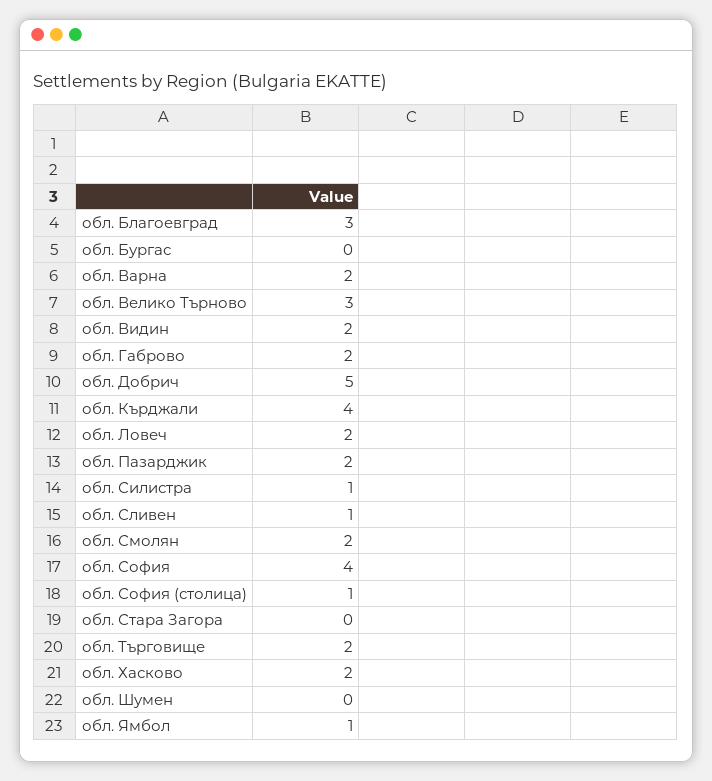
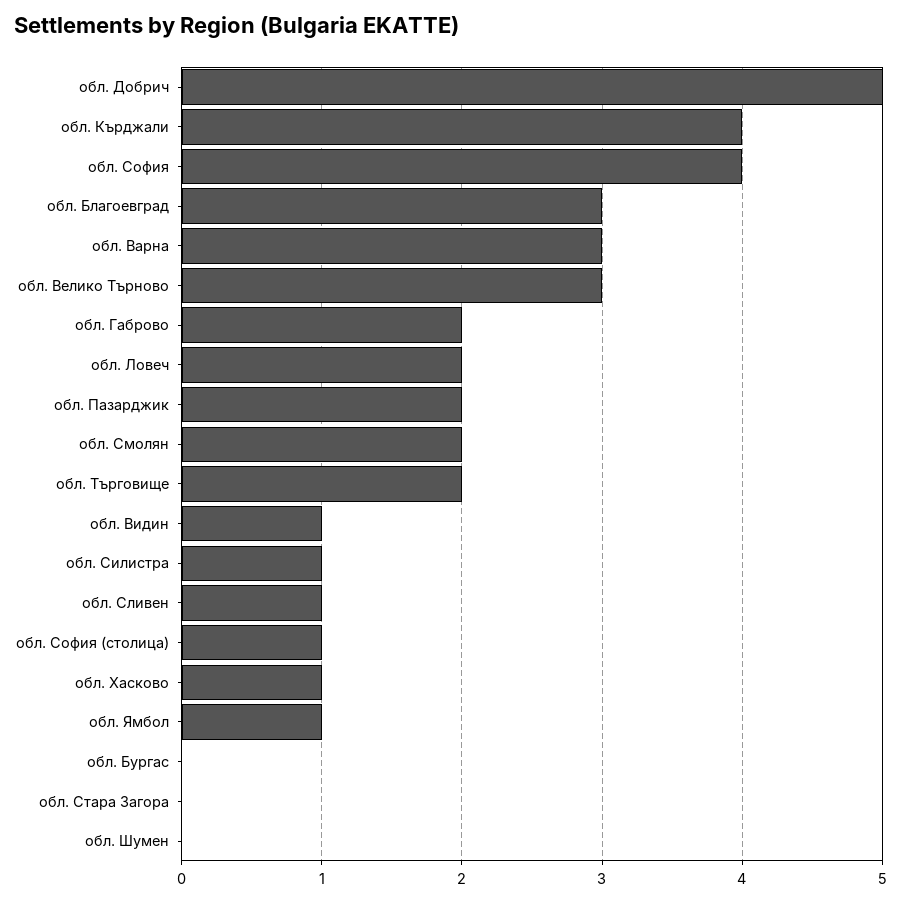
  {
    "обл. Благоевград": 3,
    "обл. Бургас": 0,
-   "обл. Варна": 2,
+   "обл. Варна": 3,
    "обл. Велико Търново": 3,
-   "обл. Видин": 2,
+   "обл. Видин": 1,
    "обл. Габрово": 2,
    "обл. Добрич": 5,
    "обл. Кърджали": 4,
    "обл. Ловеч": 2,
    "обл. Пазарджик": 2,
    "обл. Силистра": 1,
    "обл. Сливен": 1,
    "обл. Смолян": 2,
    "обл. София": 4,
    "обл. София (столица)": 1,
    "обл. Стара Загора": 0,
    "обл. Търговище": 2,
-   "обл. Хасково": 2,
+   "обл. Хасково": 1,
    "обл. Шумен": 0,
    "обл. Ямбол": 1
  }

